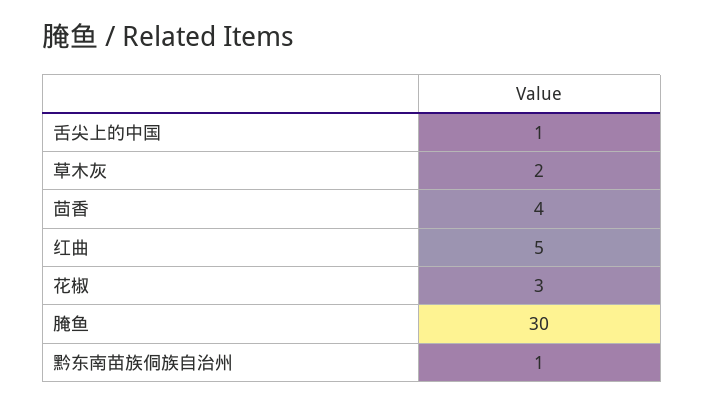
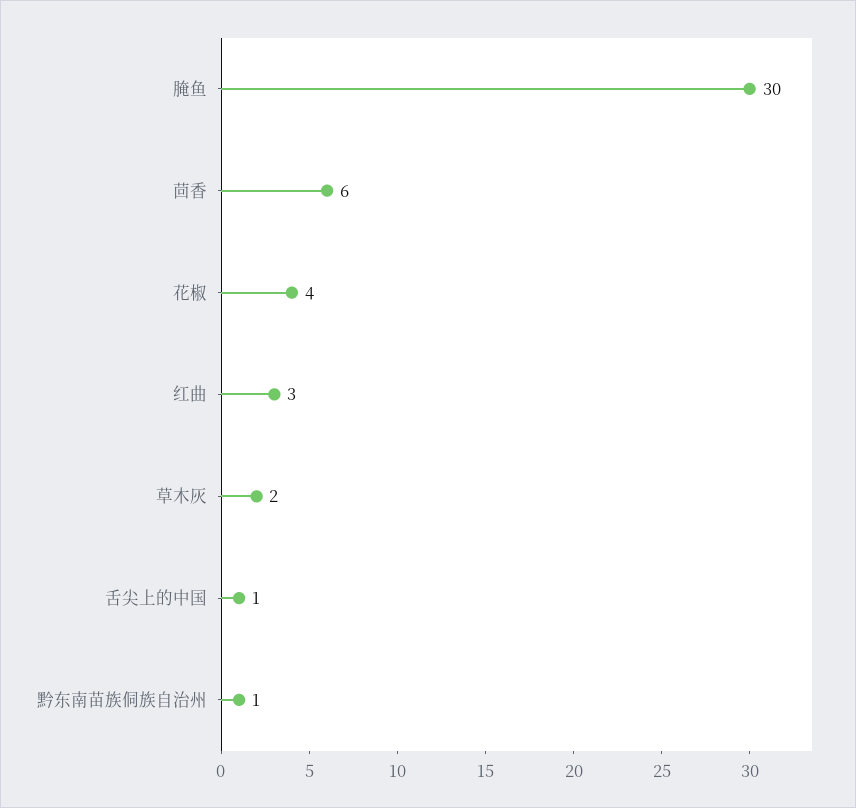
  {
    "舌尖上的中国": 1,
    "草木灰": 2,
-   "茴香": 4,
+   "茴香": 6,
-   "红曲": 5,
+   "红曲": 3,
-   "花椒": 3,
+   "花椒": 4,
    "腌鱼": 30,
    "黔东南苗族侗族自治州": 1
  }

